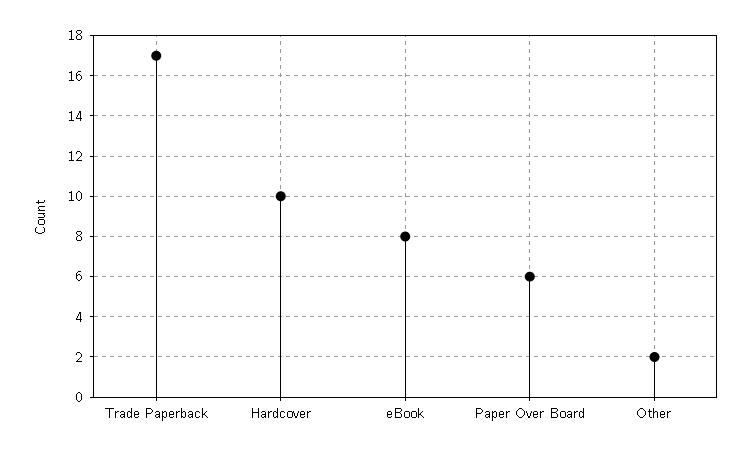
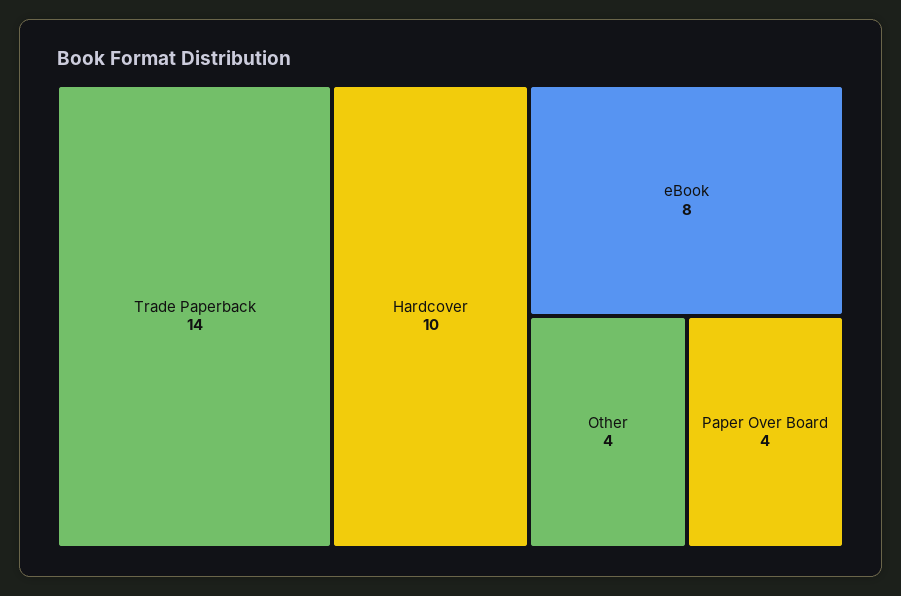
  {
-   "Trade Paperback": 17,
+   "Trade Paperback": 14,
    "Hardcover": 10,
    "eBook": 8,
-   "Paper Over Board": 6,
+   "Paper Over Board": 4,
-   "Other": 2
+   "Other": 4
  }

